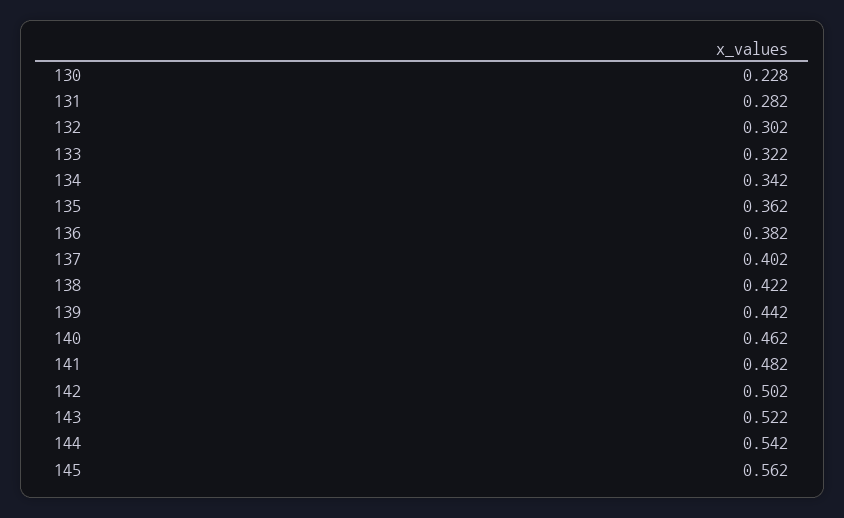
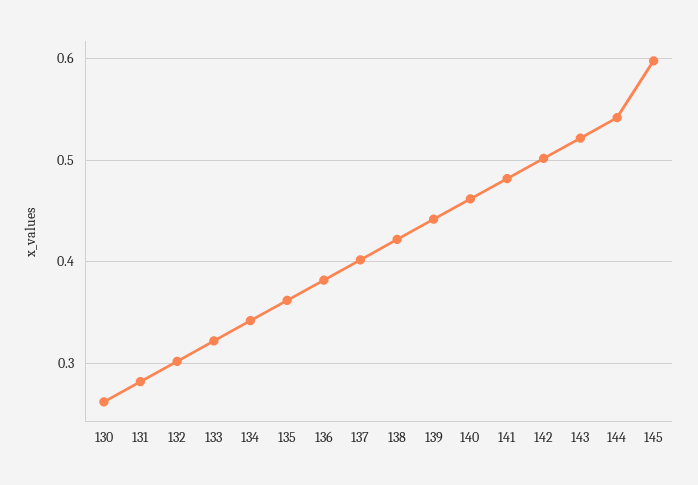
  {
-   "130": 0.228,
+   "130": 0.26,
    "131": 0.282,
    "132": 0.302,
    "133": 0.322,
    "134": 0.342,
    "135": 0.362,
    "136": 0.382,
    "137": 0.402,
    "138": 0.422,
    "139": 0.442,
    "140": 0.462,
    "141": 0.482,
    "142": 0.502,
    "143": 0.522,
    "144": 0.542,
-   "145": 0.562
+   "145": 0.6
  }

